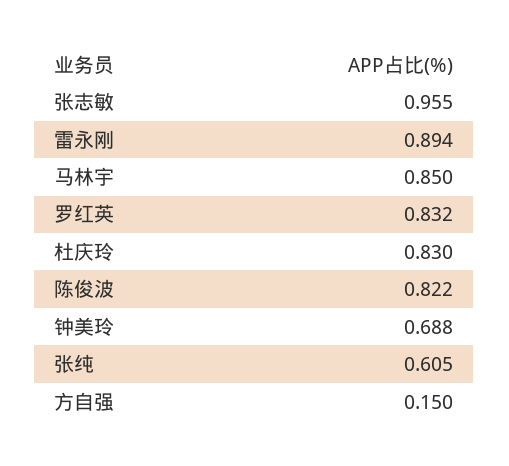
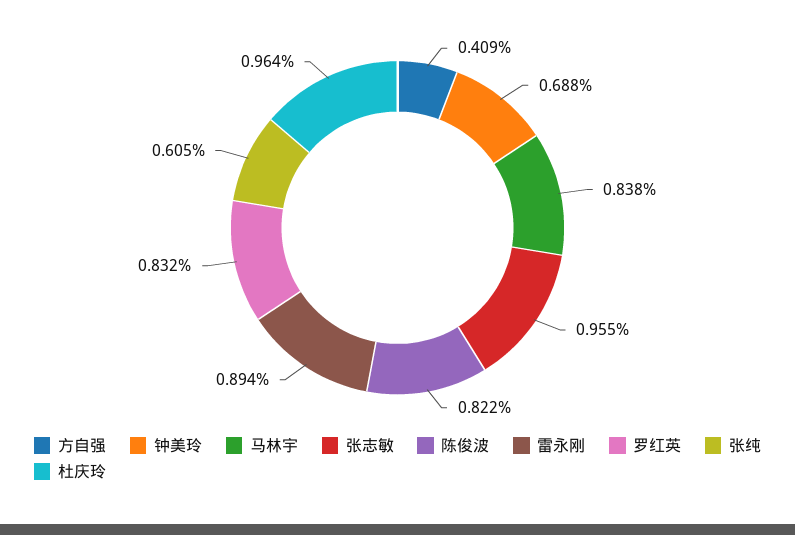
  {
    "张志敏": 0.955,
    "雷永刚": 0.894,
-   "马林宇": 0.85,
+   "马林宇": 0.838,
    "罗红英": 0.832,
-   "杜庆玲": 0.83,
+   "杜庆玲": 0.964,
    "陈俊波": 0.822,
    "钟美玲": 0.688,
    "张纯": 0.605,
-   "方自强": 0.15
+   "方自强": 0.409
  }

